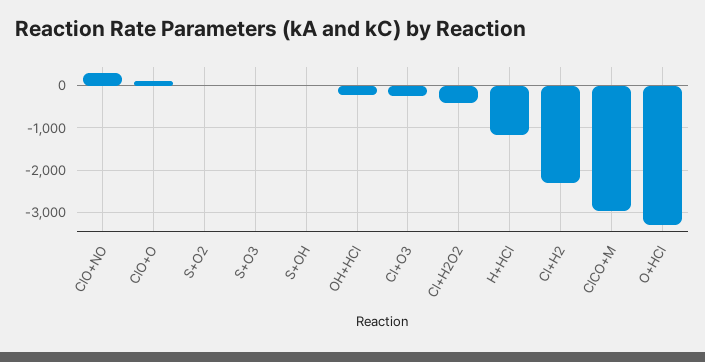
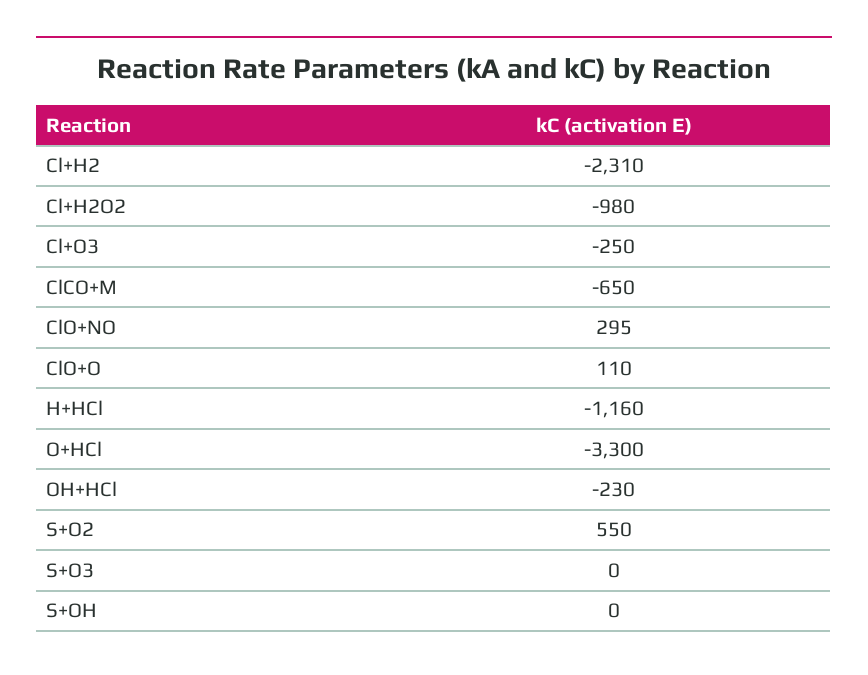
  {
    "ClO+NO": 295,
    "ClO+O": 110,
-   "S+O2": 0,
+   "S+O2": 550,
    "S+O3": 0,
    "S+OH": 0,
    "OH+HCl": -230,
    "Cl+O3": -250,
-   "Cl+H2O2": -400,
+   "Cl+H2O2": -980,
    "H+HCl": -1160,
    "Cl+H2": -2310,
-   "ClCO+M": -3000,
+   "ClCO+M": -650,
    "O+HCl": -3300
  }

